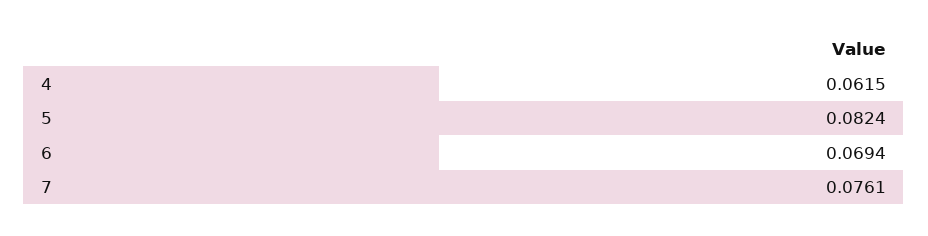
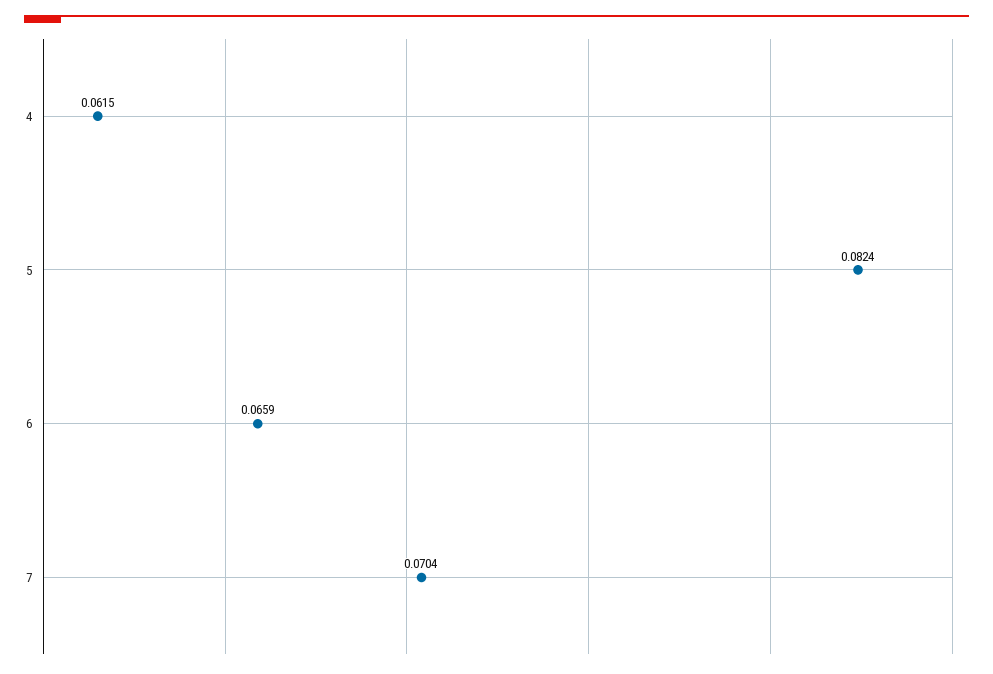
  {
    "4": 0.0615,
    "5": 0.0824,
-   "6": 0.0694,
+   "6": 0.0659,
-   "7": 0.0761
+   "7": 0.0704
  }

